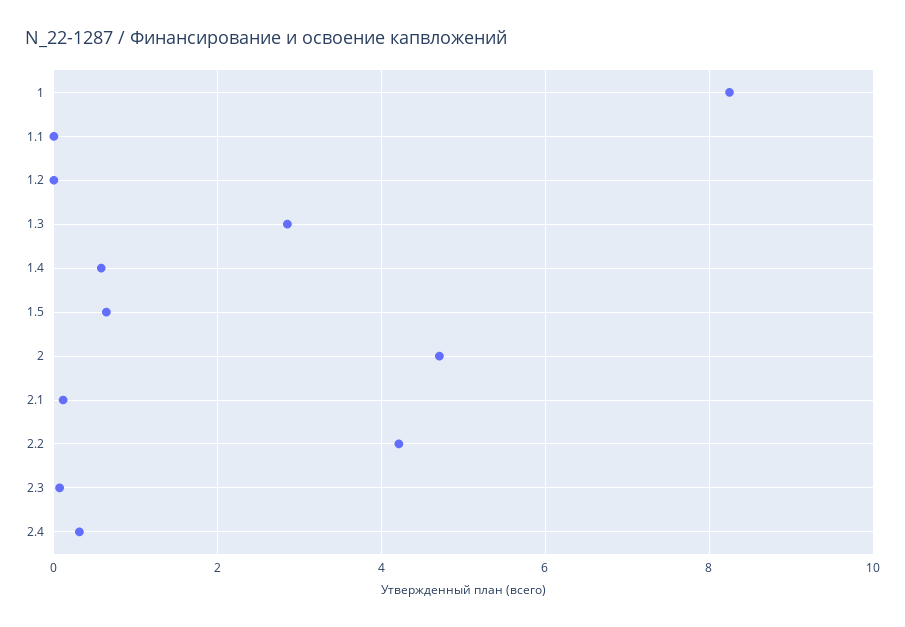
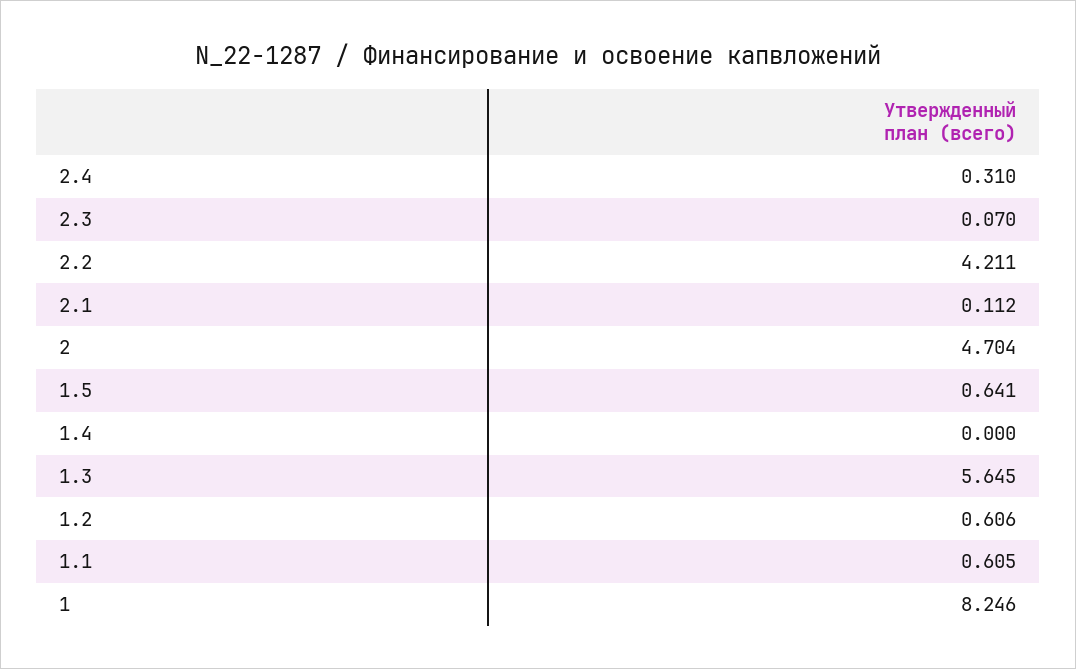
  {
    "1": 8.246,
-   "1.1": 0,
+   "1.1": 0.605,
-   "1.2": 0,
+   "1.2": 0.606,
-   "1.3": 2.8,
+   "1.3": 5.645,
-   "1.4": 0.6,
+   "1.4": 0,
    "1.5": 0.641,
    "2": 4.704,
    "2.1": 0.112,
    "2.2": 4.211,
    "2.3": 0.07,
    "2.4": 0.31
  }

